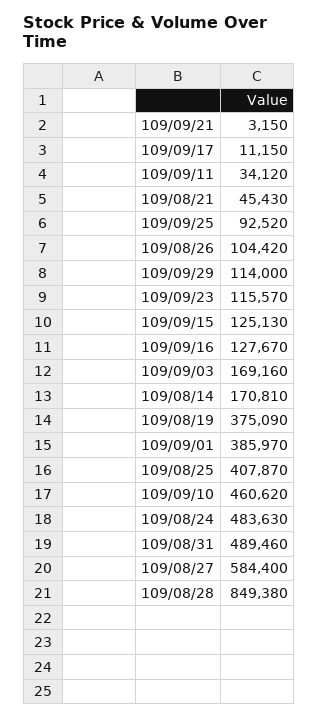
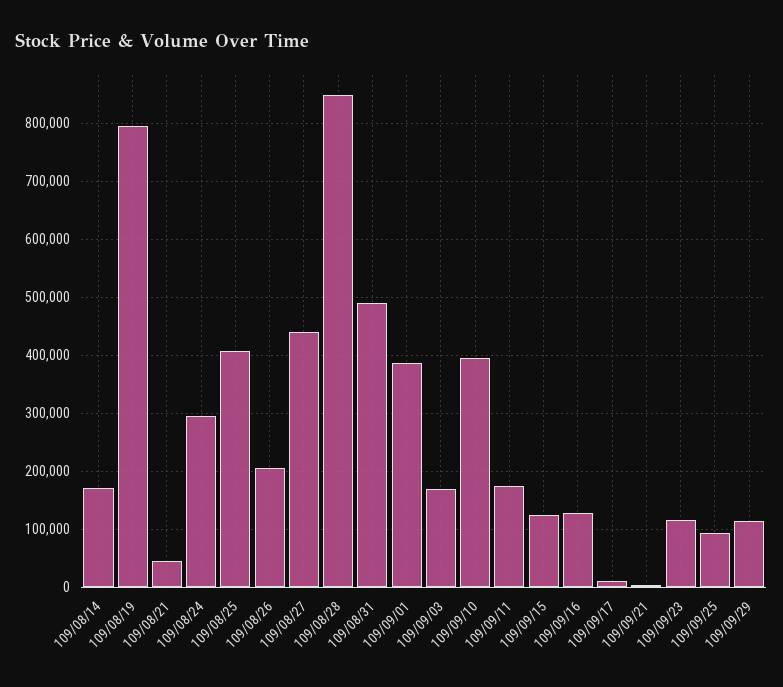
  {
    "109/09/21": 3150,
    "109/09/17": 11150,
-   "109/09/11": 34120,
+   "109/09/11": 180000,
    "109/08/21": 45430,
    "109/09/25": 92520,
-   "109/08/26": 104420,
+   "109/08/26": 200000,
    "109/09/29": 114000,
    "109/09/23": 115570,
    "109/09/15": 125130,
    "109/09/16": 127670,
    "109/09/03": 169160,
    "109/08/14": 170810,
-   "109/08/19": 375090,
+   "109/08/19": 800000,
    "109/09/01": 385970,
    "109/08/25": 407870,
-   "109/09/10": 460620,
+   "109/09/10": 400000,
-   "109/08/24": 483630,
+   "109/08/24": 300000,
    "109/08/31": 489460,
-   "109/08/27": 584400,
+   "109/08/27": 440000,
    "109/08/28": 849380
  }

